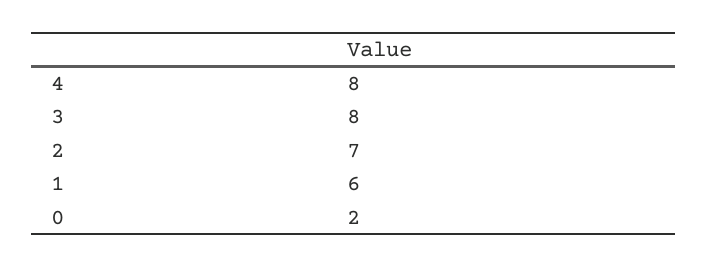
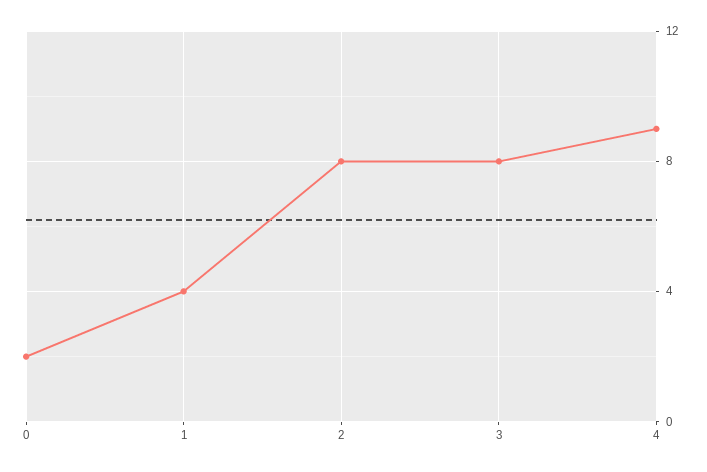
  {
-   "4": 8,
+   "4": 9,
    "3": 8,
-   "2": 7,
+   "2": 8,
-   "1": 6,
+   "1": 4,
    "0": 2
  }

